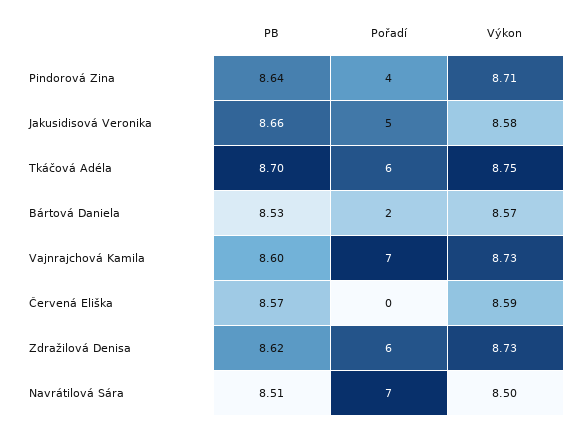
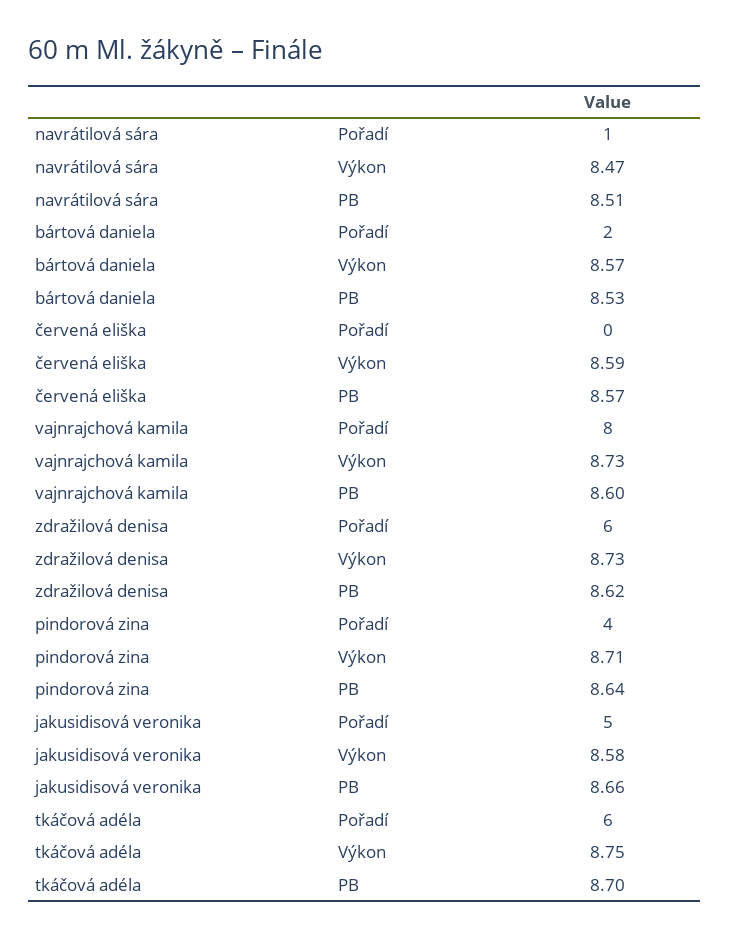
  {
    "PB": {
      "Pindorová Zina": 8.64,
      "Jakusidisová Veronika": 8.66,
      "Tkáčová Adéla": 8.7,
      "Bártová Daniela": 8.53,
      "Vajnrajchová Kamila": 8.6,
      "Červená Eliška": 8.57,
      "Zdražilová Denisa": 8.62,
      "Navrátilová Sára": 8.51
    },
    "Pořadí": {
      "Pindorová Zina": 4,
      "Jakusidisová Veronika": 5,
      "Tkáčová Adéla": 6,
      "Bártová Daniela": 2,
-     "Vajnrajchová Kamila": 7,
+     "Vajnrajchová Kamila": 8,
      "Červená Eliška": 0,
      "Zdražilová Denisa": 6,
-     "Navrátilová Sára": 7
+     "Navrátilová Sára": 1
    },
    "Výkon": {
      "Pindorová Zina": 8.71,
      "Jakusidisová Veronika": 8.58,
      "Tkáčová Adéla": 8.75,
      "Bártová Daniela": 8.57,
      "Vajnrajchová Kamila": 8.73,
      "Červená Eliška": 8.59,
      "Zdražilová Denisa": 8.73,
-     "Navrátilová Sára": 8.5
+     "Navrátilová Sára": 8.47
    }
  }

